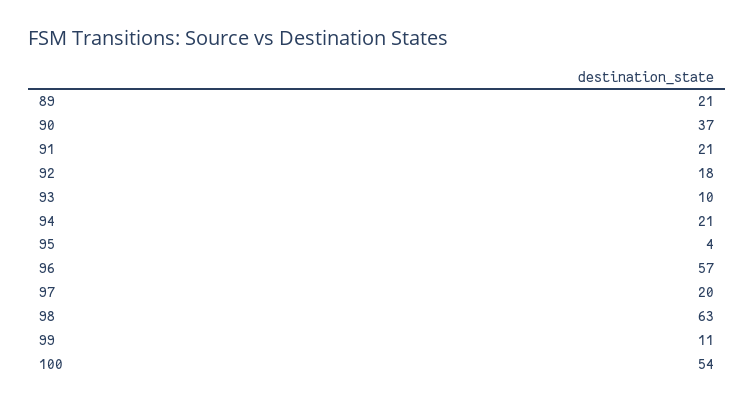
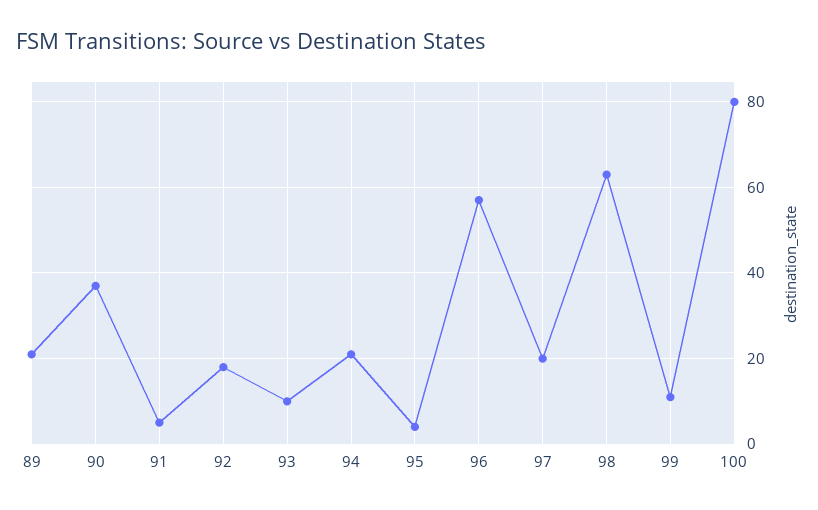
  {
    "89": 21,
    "90": 37,
-   "91": 21,
+   "91": 5,
    "92": 18,
    "93": 10,
    "94": 21,
    "95": 4,
    "96": 57,
    "97": 20,
    "98": 63,
    "99": 11,
-   "100": 54
+   "100": 80
  }

